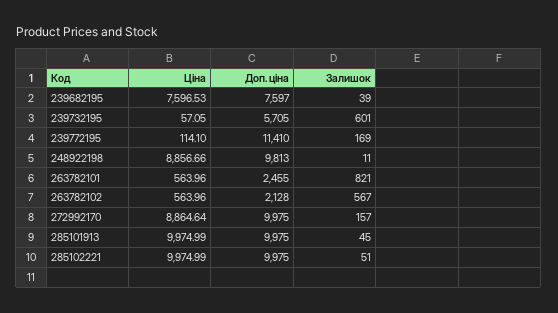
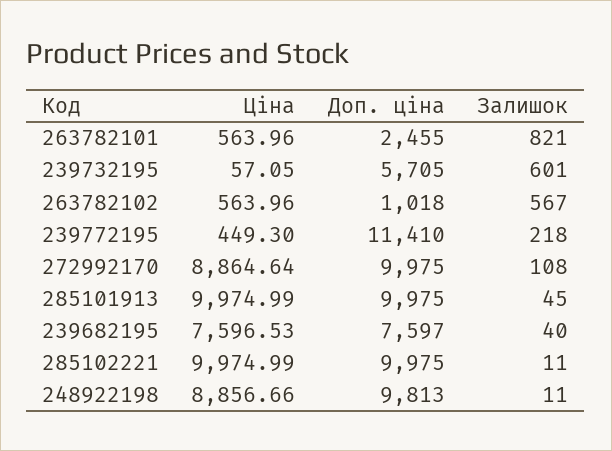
  {
    "Ціна": {
      "239682195": 7596.53,
      "239732195": 57.05,
-     "239772195": 114.1,
+     "239772195": 449.3,
      "248922198": 8856.66,
      "263782101": 563.96,
      "263782102": 563.96,
      "272992170": 8864.64,
      "285101913": 9974.99,
      "285102221": 9974.99
    },
    "Доп. ціна": {
      "239682195": 7597,
      "239732195": 5705,
      "239772195": 11410,
      "248922198": 9813,
      "263782101": 2455,
-     "263782102": 2128,
+     "263782102": 1018,
      "272992170": 9975,
      "285101913": 9975,
      "285102221": 9975
    },
    "Залишок": {
-     "239682195": 39,
+     "239682195": 40,
      "239732195": 601,
-     "239772195": 169,
+     "239772195": 218,
      "248922198": 11,
      "263782101": 821,
      "263782102": 567,
-     "272992170": 157,
+     "272992170": 108,
      "285101913": 45,
-     "285102221": 51
+     "285102221": 11
    }
  }

